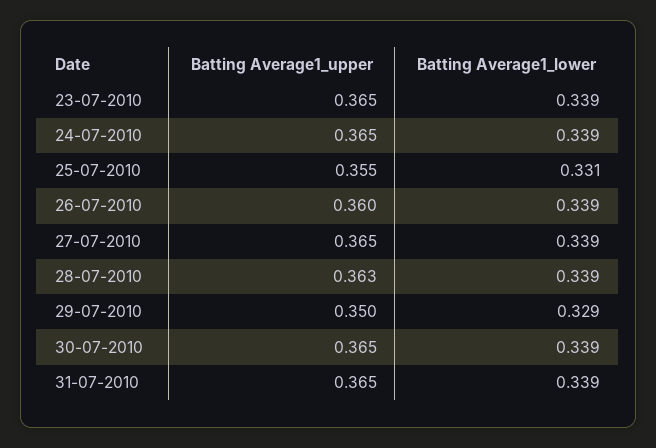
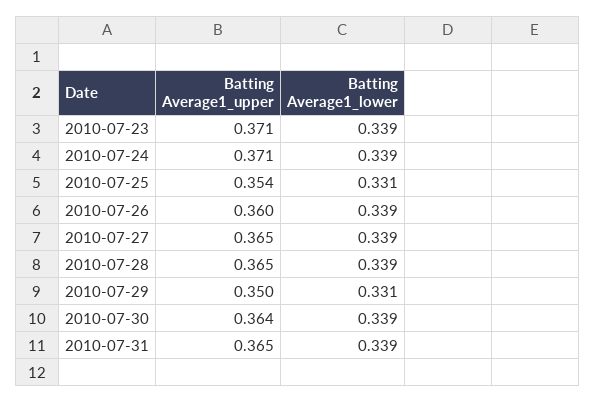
  {
    "Batting Average1_upper": {
-     "23-07-2010": 0.365,
+     "23-07-2010": 0.371,
-     "24-07-2010": 0.365,
+     "24-07-2010": 0.371,
-     "25-07-2010": 0.355,
+     "25-07-2010": 0.354,
      "26-07-2010": 0.36,
      "27-07-2010": 0.365,
-     "28-07-2010": 0.363,
+     "28-07-2010": 0.365,
      "29-07-2010": 0.35,
-     "30-07-2010": 0.365,
+     "30-07-2010": 0.364,
      "31-07-2010": 0.365
    },
    "Batting Average1_lower": {
      "23-07-2010": 0.339,
      "24-07-2010": 0.339,
      "25-07-2010": 0.331,
      "26-07-2010": 0.339,
      "27-07-2010": 0.339,
      "28-07-2010": 0.339,
-     "29-07-2010": 0.329,
+     "29-07-2010": 0.331,
      "30-07-2010": 0.339,
      "31-07-2010": 0.339
    }
  }

